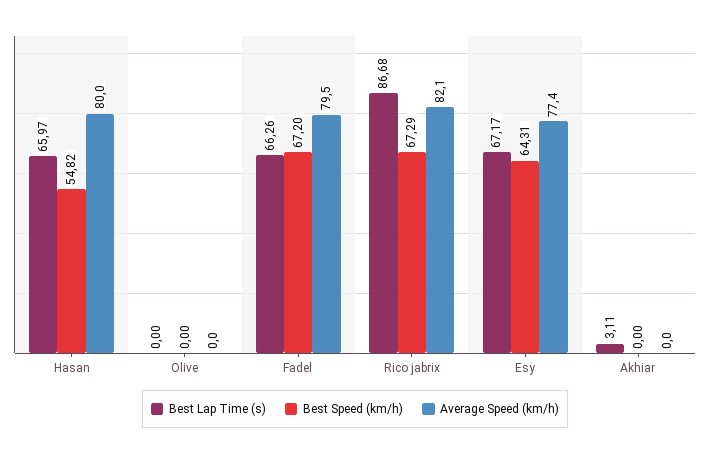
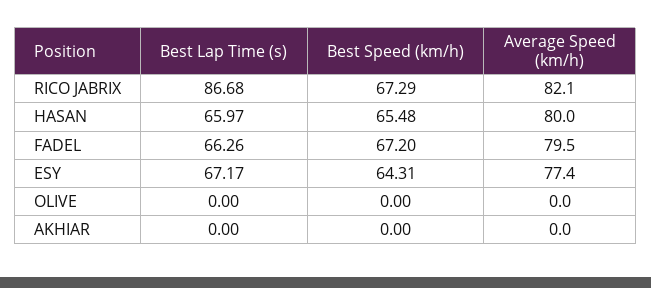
  {
    "Best Lap Time (s)": {
      "Hasan": 65.97,
      "Olive": 0,
      "Fadel": 66.26,
      "Rico jabrix": 86.68,
      "Esy": 67.17,
-     "Akhiar": 3.11
+     "Akhiar": 0
    },
    "Best Speed (km/h)": {
-     "Hasan": 54.82,
+     "Hasan": 65.48,
      "Olive": 0,
      "Fadel": 67.2,
      "Rico jabrix": 67.29,
      "Esy": 64.31,
      "Akhiar": 0
    },
    "Average Speed (km/h)": {
      "Hasan": 80,
      "Olive": 0,
      "Fadel": 79.5,
      "Rico jabrix": 82.1,
      "Esy": 77.4,
      "Akhiar": 0
    }
  }

